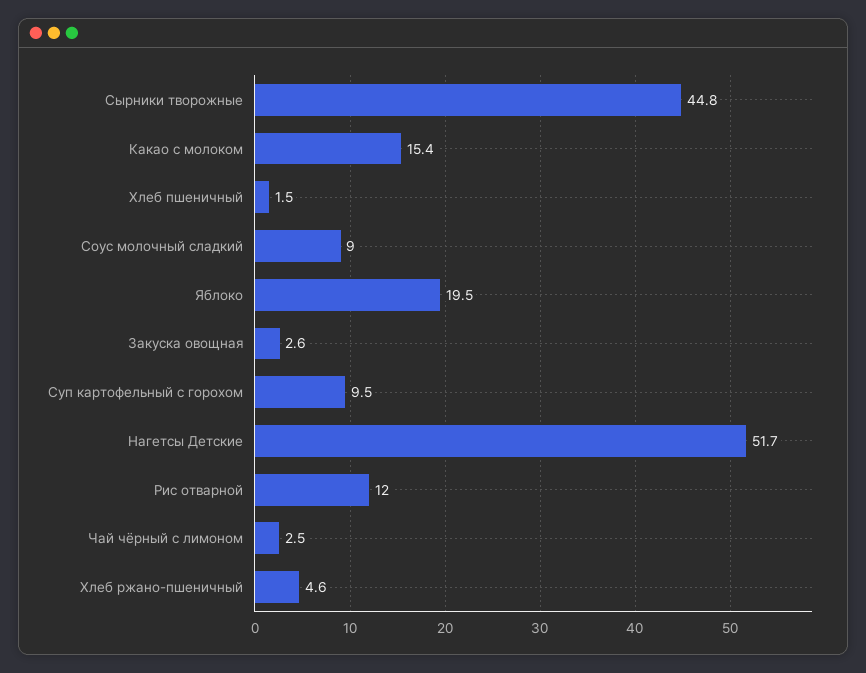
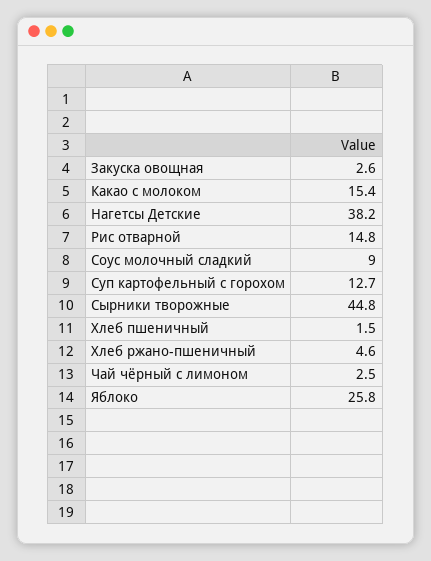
  {
    "Сырники творожные": 44.8,
    "Какао с молоком": 15.4,
    "Хлеб пшеничный": 1.5,
    "Соус молочный сладкий": 9,
-   "Яблоко": 19.5,
+   "Яблоко": 25.8,
    "Закуска овощная": 2.6,
-   "Суп картофельный с горохом": 9.5,
+   "Суп картофельный с горохом": 12.7,
-   "Нагетсы Детские": 51.7,
+   "Нагетсы Детские": 38.2,
-   "Рис отварной": 12,
+   "Рис отварной": 14.8,
    "Чай чёрный с лимоном": 2.5,
    "Хлеб ржано-пшеничный": 4.6
  }

